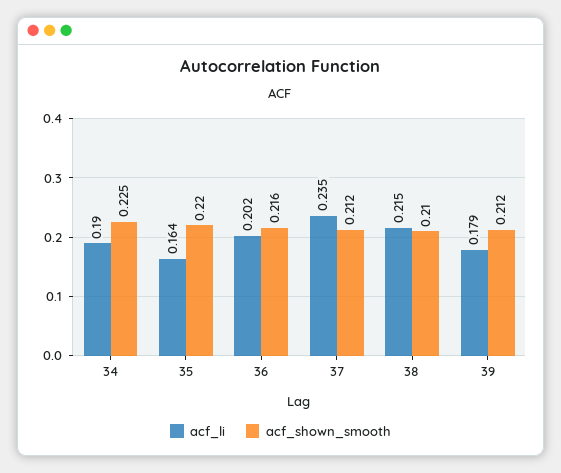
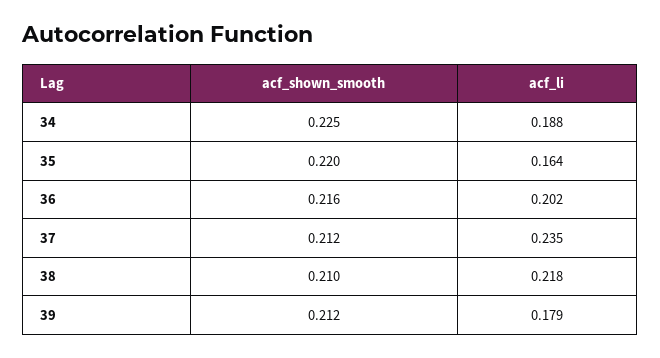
  {
    "acf_li": {
-     "34": 0.19,
+     "34": 0.188,
      "35": 0.164,
      "36": 0.202,
      "37": 0.235,
-     "38": 0.215,
+     "38": 0.218,
      "39": 0.179
    },
    "acf_shown_smooth": {
      "34": 0.225,
      "35": 0.22,
      "36": 0.216,
      "37": 0.212,
      "38": 0.21,
      "39": 0.212
    }
  }

